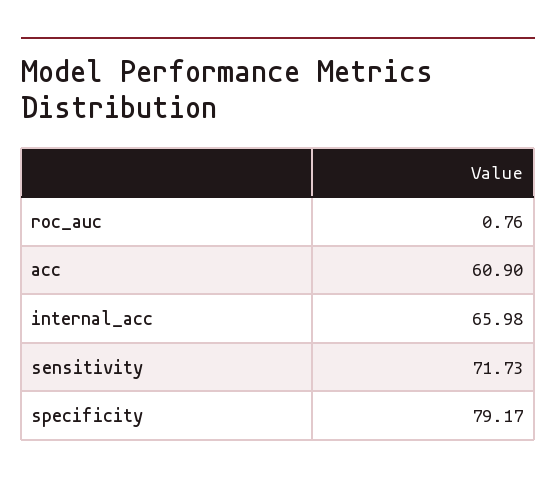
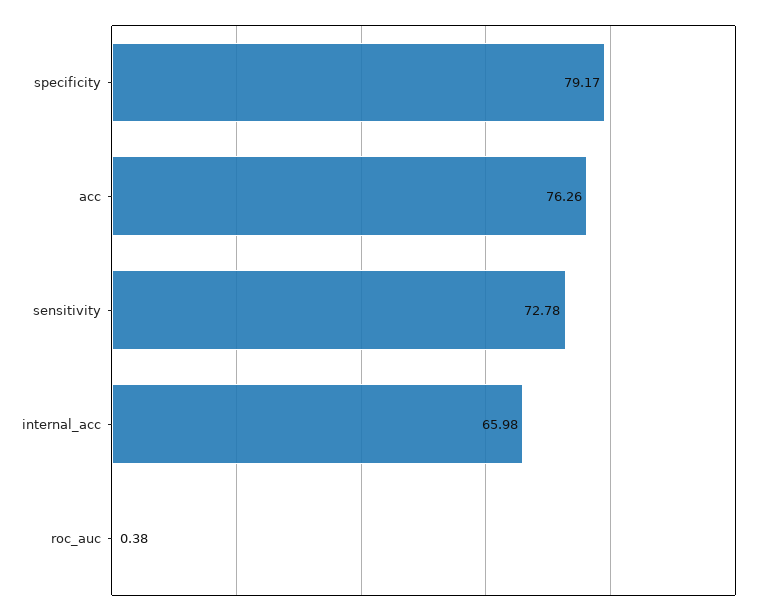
  {
-   "roc_auc": 0.76,
+   "roc_auc": 0.38,
-   "acc": 60.9,
+   "acc": 76.26,
    "internal_acc": 65.98,
-   "sensitivity": 71.73,
+   "sensitivity": 72.78,
    "specificity": 79.17
  }

